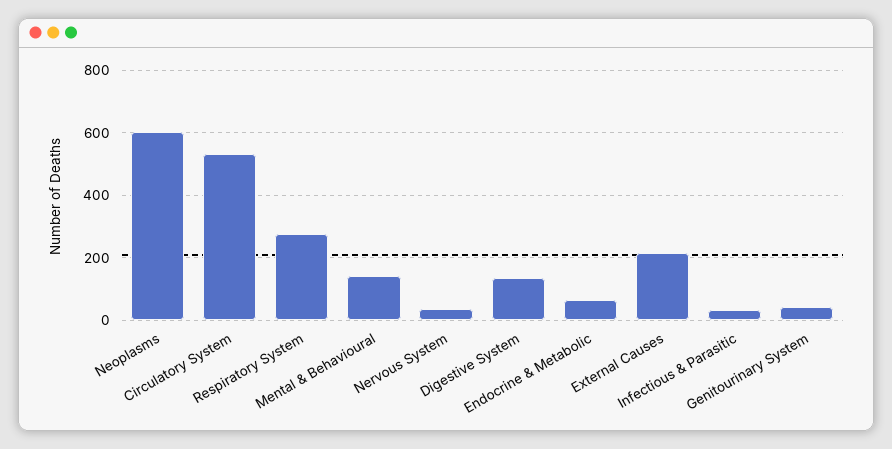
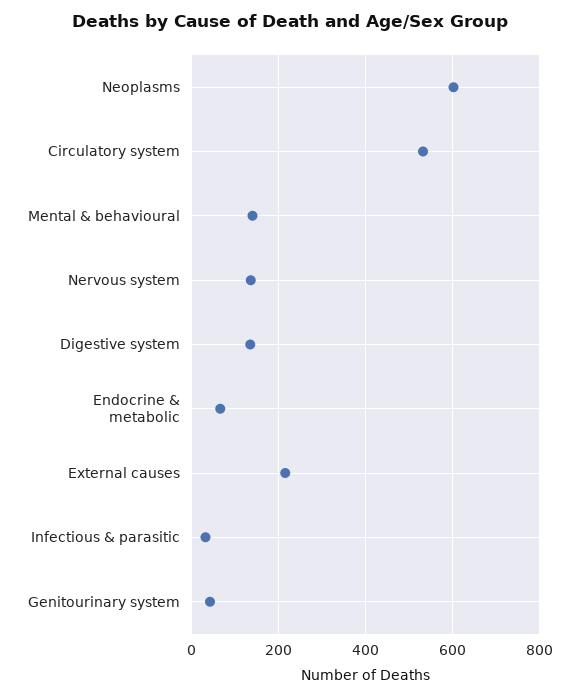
  {
    "Neoplasms": 600,
    "Circulatory System": 540,
-   "Respiratory System": 280,
    "Mental & Behavioural": 140,
-   "Nervous System": 40,
+   "Nervous System": 140,
    "Digestive System": 140,
    "Endocrine & Metabolic": 60,
    "External Causes": 220,
    "Infectious & Parasitic": 40,
    "Genitourinary System": 40
  }

